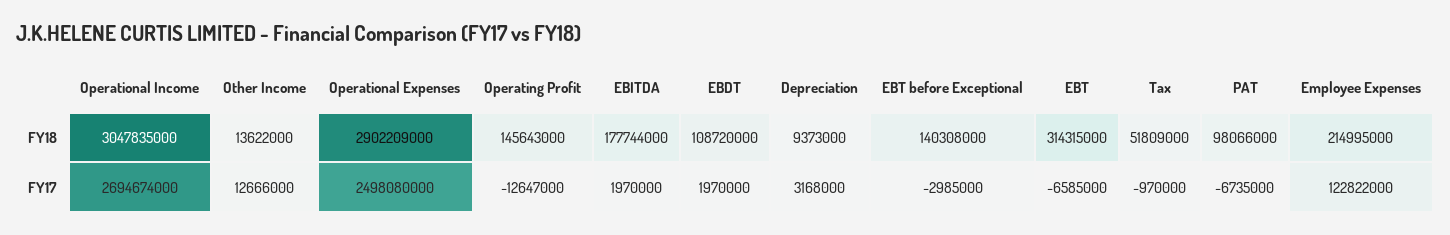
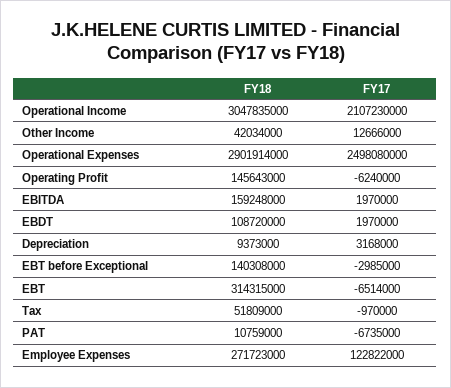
  {
    "Operational Income": {
      "FY18": 3047835000,
-     "FY17": 2694674000
+     "FY17": 2107230000
    },
    "Other Income": {
-     "FY18": 13622000,
+     "FY18": 42034000,
      "FY17": 12666000
    },
    "Operational Expenses": {
-     "FY18": 2902209000,
+     "FY18": 2901914000,
      "FY17": 2498080000
    },
    "Operating Profit": {
      "FY18": 145643000,
-     "FY17": -12647000
+     "FY17": -6240000
    },
    "EBITDA": {
-     "FY18": 177744000,
+     "FY18": 159248000,
      "FY17": 1970000
    },
    "EBDT": {
      "FY18": 108720000,
      "FY17": 1970000
    },
    "Depreciation": {
      "FY18": 9373000,
      "FY17": 3168000
    },
    "EBT before Exceptional": {
      "FY18": 140308000,
      "FY17": -2985000
    },
    "EBT": {
      "FY18": 314315000,
-     "FY17": -6585000
+     "FY17": -6514000
    },
    "Tax": {
      "FY18": 51809000,
      "FY17": -970000
    },
    "PAT": {
-     "FY18": 98066000,
+     "FY18": 10759000,
      "FY17": -6735000
    },
    "Employee Expenses": {
-     "FY18": 214995000,
+     "FY18": 271723000,
      "FY17": 122822000
    }
  }

